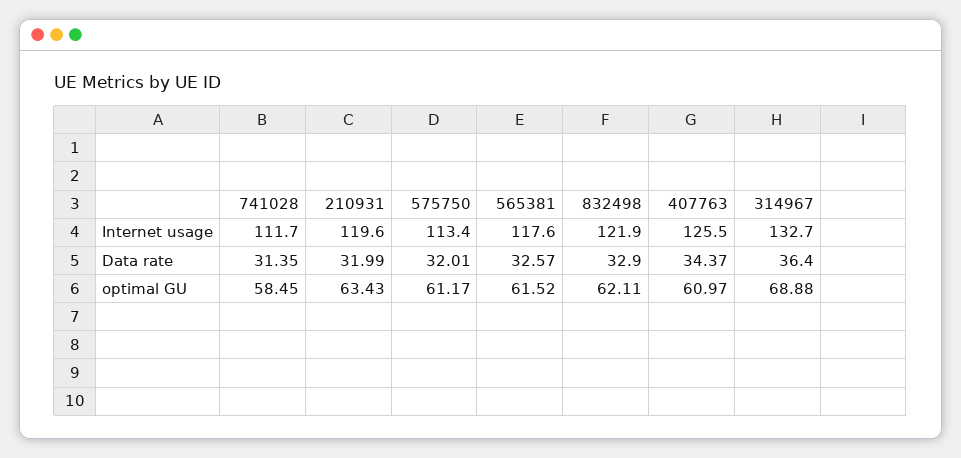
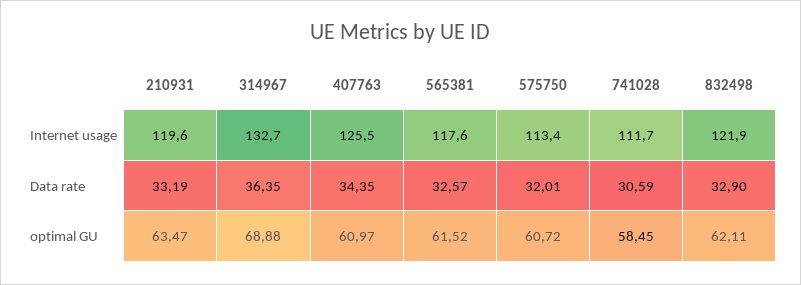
  {
    "741028": {
      "Internet usage": 111.7,
-     "Data rate": 31.35,
+     "Data rate": 30.59,
      "optimal GU": 58.45
    },
    "210931": {
      "Internet usage": 119.6,
-     "Data rate": 31.99,
+     "Data rate": 33.19,
-     "optimal GU": 63.43
+     "optimal GU": 63.47
    },
    "575750": {
      "Internet usage": 113.4,
      "Data rate": 32.01,
-     "optimal GU": 61.17
+     "optimal GU": 60.72
    },
    "565381": {
      "Internet usage": 117.6,
      "Data rate": 32.57,
      "optimal GU": 61.52
    },
    "832498": {
      "Internet usage": 121.9,
      "Data rate": 32.9,
      "optimal GU": 62.11
    },
    "407763": {
      "Internet usage": 125.5,
-     "Data rate": 34.37,
+     "Data rate": 34.35,
      "optimal GU": 60.97
    },
    "314967": {
      "Internet usage": 132.7,
-     "Data rate": 36.4,
+     "Data rate": 36.35,
      "optimal GU": 68.88
    }
  }

